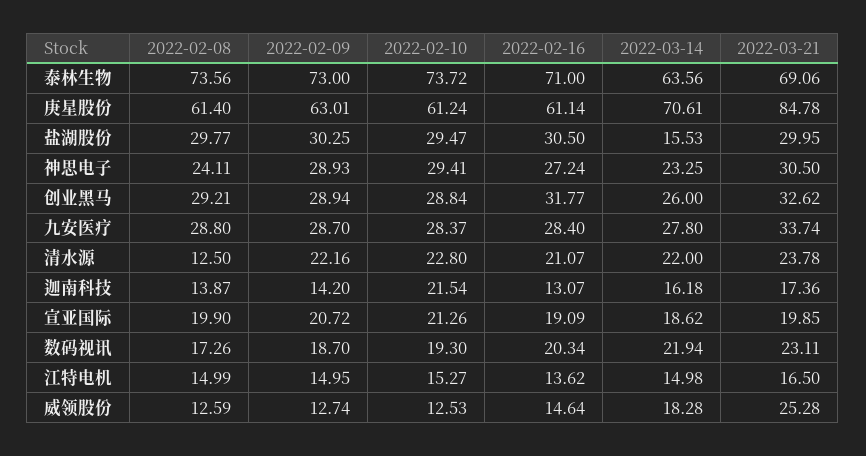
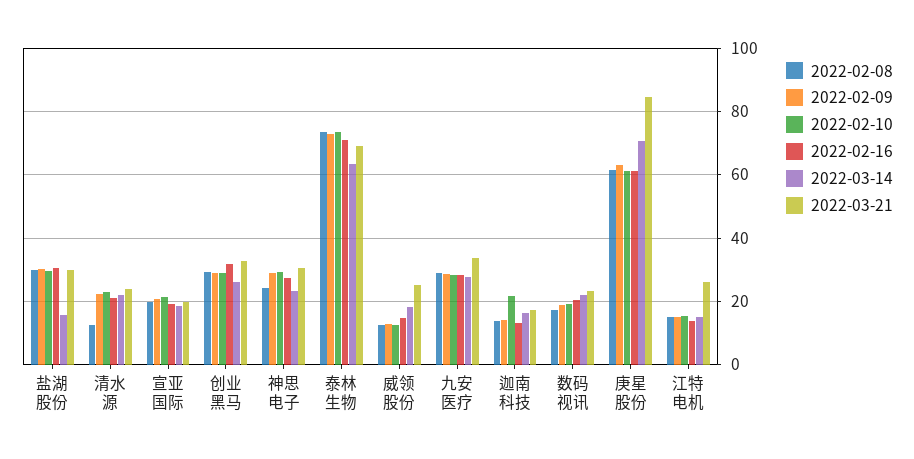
  {
    "2022-02-08": {
      "泰林生物": 73.56,
      "庚星股份": 61.4,
      "盐湖股份": 29.77,
      "神思电子": 24.11,
      "创业黑马": 29.21,
      "九安医疗": 28.8,
      "清水源": 12.5,
      "迦南科技": 13.87,
      "宣亚国际": 19.9,
      "数码视讯": 17.26,
      "江特电机": 14.99,
      "威领股份": 12.59
    },
    "2022-02-09": {
      "泰林生物": 73,
      "庚星股份": 63.01,
      "盐湖股份": 30.25,
      "神思电子": 28.93,
      "创业黑马": 28.94,
      "九安医疗": 28.7,
      "清水源": 22.16,
      "迦南科技": 14.2,
      "宣亚国际": 20.72,
      "数码视讯": 18.7,
      "江特电机": 14.95,
      "威领股份": 12.74
    },
    "2022-02-10": {
      "泰林生物": 73.72,
      "庚星股份": 61.24,
      "盐湖股份": 29.47,
      "神思电子": 29.41,
      "创业黑马": 28.84,
      "九安医疗": 28.37,
      "清水源": 22.8,
      "迦南科技": 21.54,
      "宣亚国际": 21.26,
      "数码视讯": 19.3,
      "江特电机": 15.27,
      "威领股份": 12.53
    },
    "2022-02-16": {
      "泰林生物": 71,
      "庚星股份": 61.14,
      "盐湖股份": 30.5,
      "神思电子": 27.24,
      "创业黑马": 31.77,
      "九安医疗": 28.4,
      "清水源": 21.07,
      "迦南科技": 13.07,
      "宣亚国际": 19.09,
      "数码视讯": 20.34,
      "江特电机": 13.62,
      "威领股份": 14.64
    },
    "2022-03-14": {
      "泰林生物": 63.56,
      "庚星股份": 70.61,
      "盐湖股份": 15.53,
      "神思电子": 23.25,
      "创业黑马": 26,
      "九安医疗": 27.8,
      "清水源": 22,
      "迦南科技": 16.18,
      "宣亚国际": 18.62,
      "数码视讯": 21.94,
      "江特电机": 14.98,
      "威领股份": 18.28
    },
    "2022-03-21": {
      "泰林生物": 69.06,
      "庚星股份": 84.78,
      "盐湖股份": 29.95,
      "神思电子": 30.5,
      "创业黑马": 32.62,
      "九安医疗": 33.74,
      "清水源": 23.78,
      "迦南科技": 17.36,
      "宣亚国际": 19.85,
      "数码视讯": 23.11,
-     "江特电机": 16.5,
+     "江特电机": 26,
      "威领股份": 25.28
    }
  }

